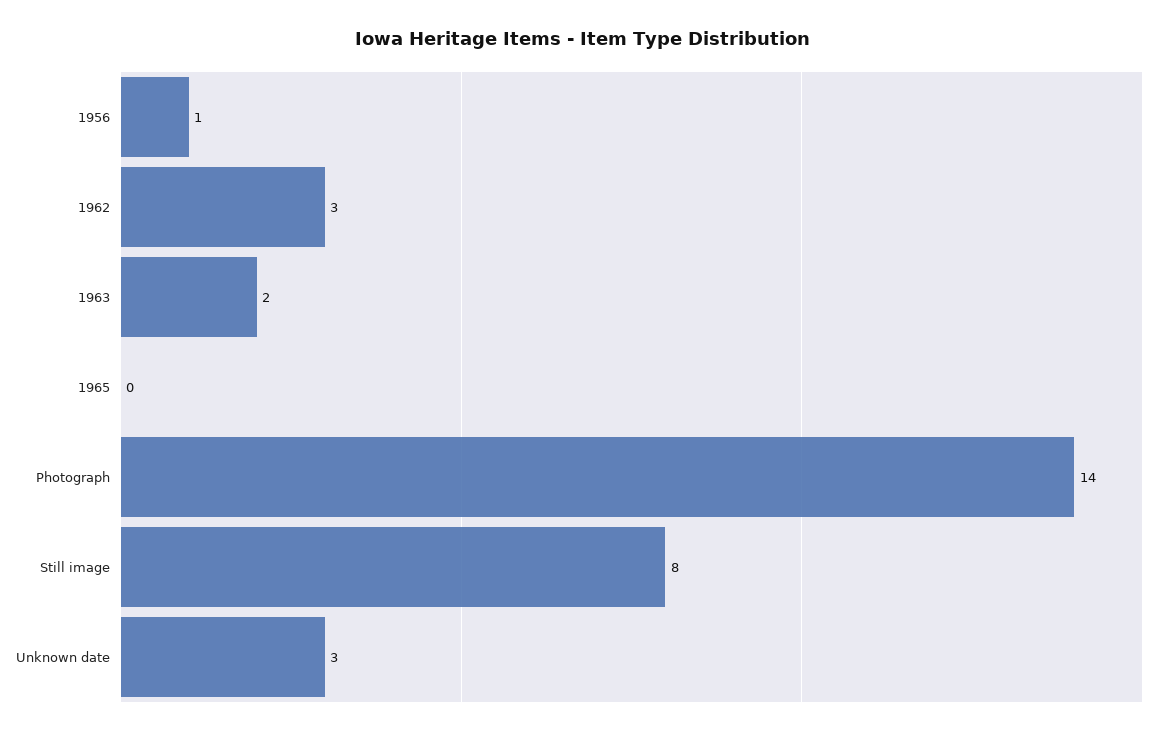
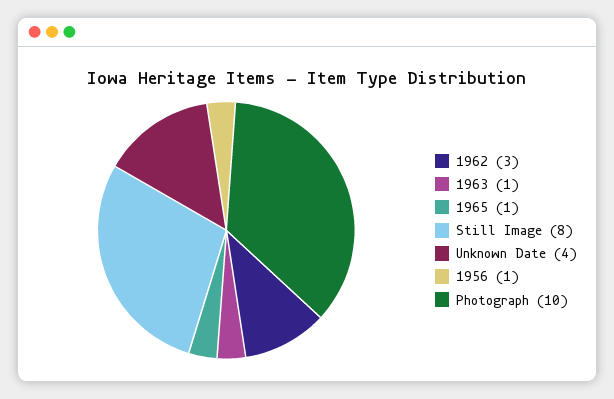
  {
    "1956": 1,
    "1962": 3,
-   "1963": 2,
+   "1963": 1,
-   "1965": 0,
+   "1965": 1,
-   "Photograph": 14,
+   "Photograph": 10,
    "Still image": 8,
-   "Unknown date": 3
+   "Unknown date": 4
  }

